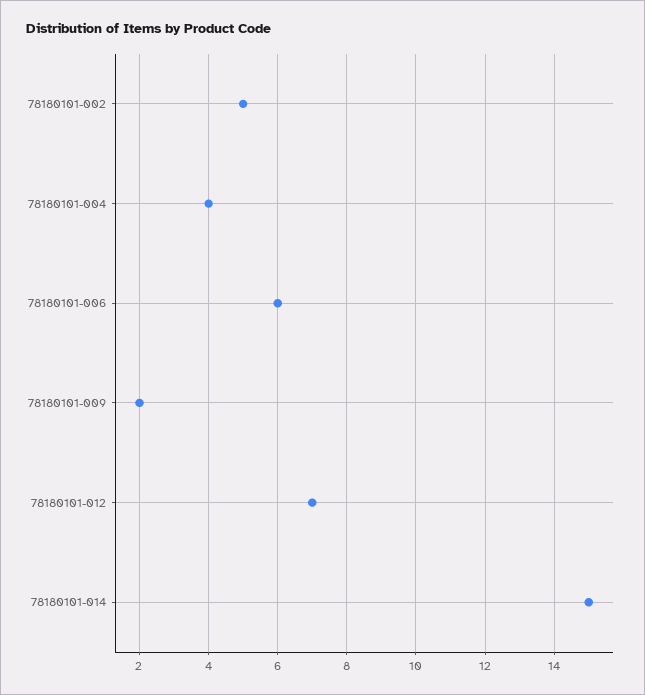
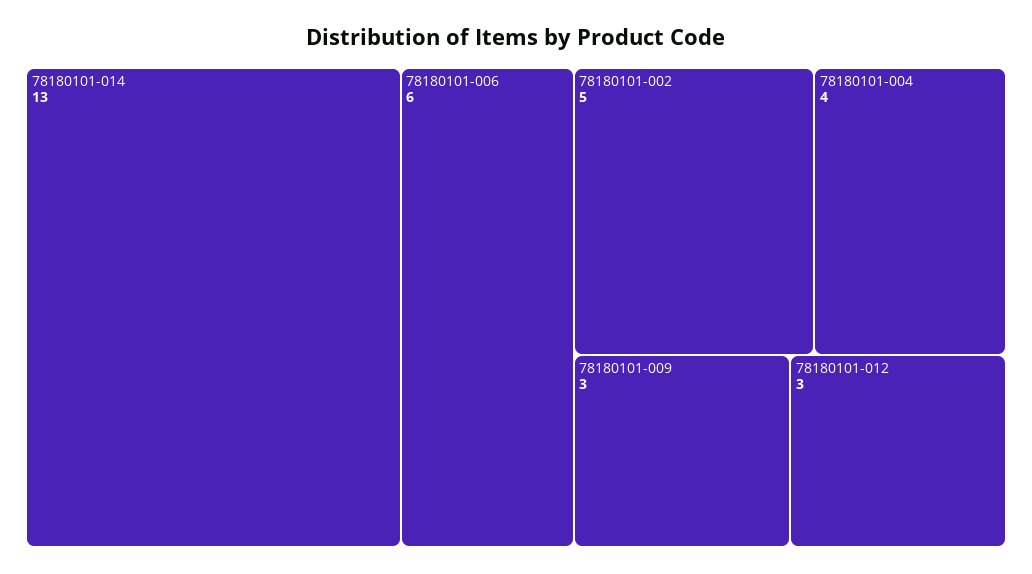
  {
    "78180101-002": 5,
    "78180101-004": 4,
    "78180101-006": 6,
-   "78180101-009": 2,
+   "78180101-009": 3,
-   "78180101-012": 7,
+   "78180101-012": 3,
-   "78180101-014": 15
+   "78180101-014": 13
  }

